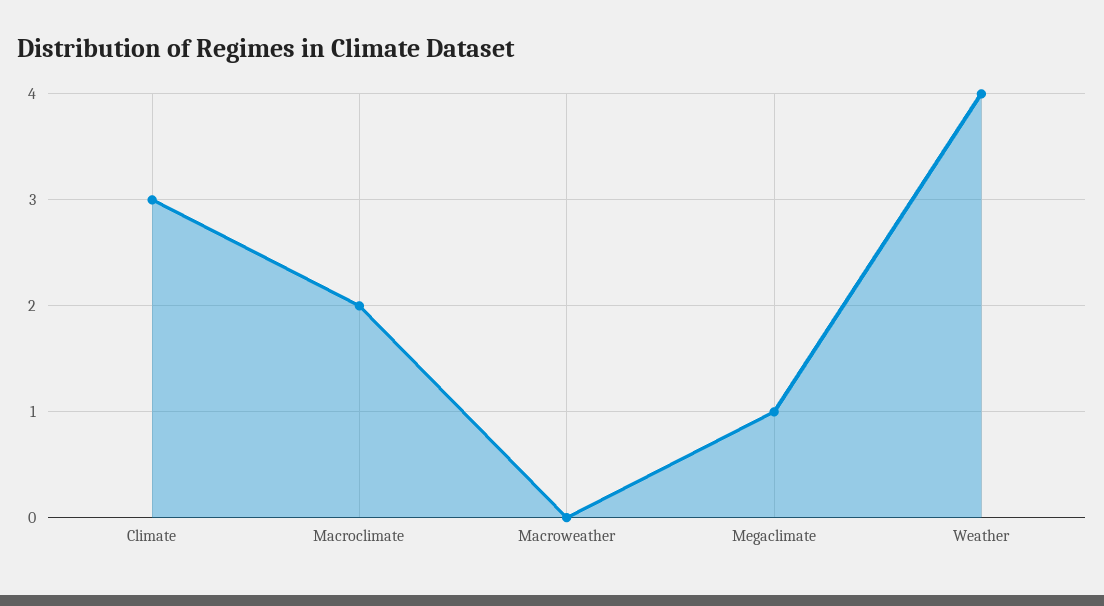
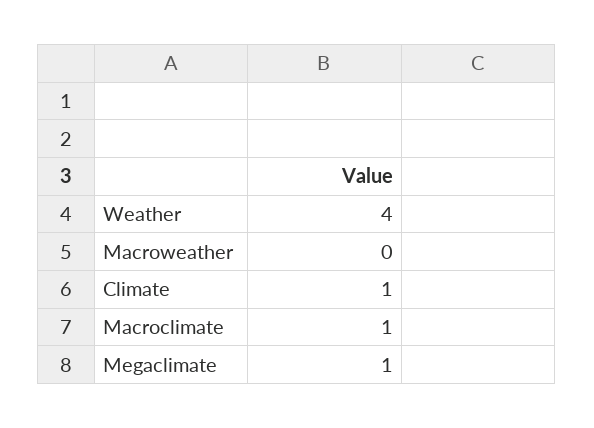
  {
-   "Climate": 3,
+   "Climate": 1,
-   "Macroclimate": 2,
+   "Macroclimate": 1,
    "Macroweather": 0,
    "Megaclimate": 1,
    "Weather": 4
  }

